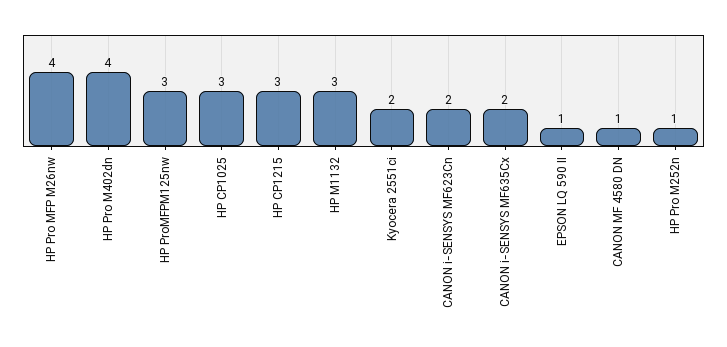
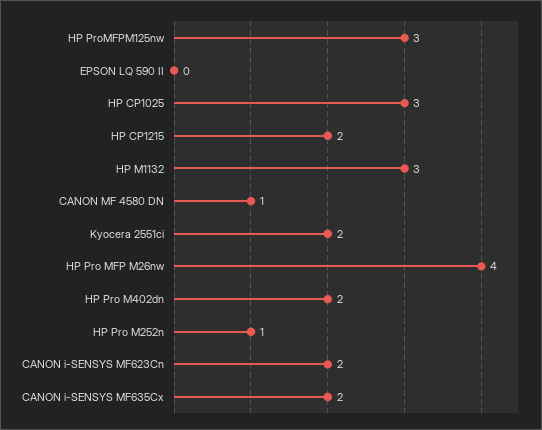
  {
    "HP Pro MFP M26nw": 4,
-   "HP Pro M402dn": 4,
+   "HP Pro M402dn": 2,
    "HP ProMFPM125nw": 3,
    "HP CP1025": 3,
-   "HP CP1215": 3,
+   "HP CP1215": 2,
    "HP M1132": 3,
    "Kyocera 2551ci": 2,
    "CANON i-SENSYS MF623Cn": 2,
    "CANON i-SENSYS MF635Cx": 2,
-   "EPSON LQ 590 II": 1,
+   "EPSON LQ 590 II": 0,
    "CANON MF 4580 DN": 1,
    "HP Pro M252n": 1
  }

